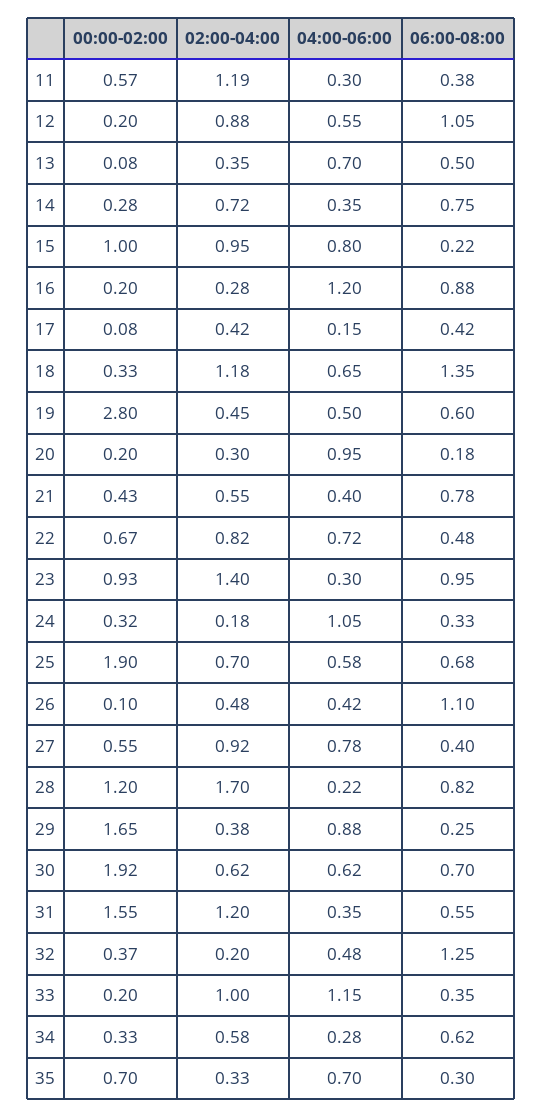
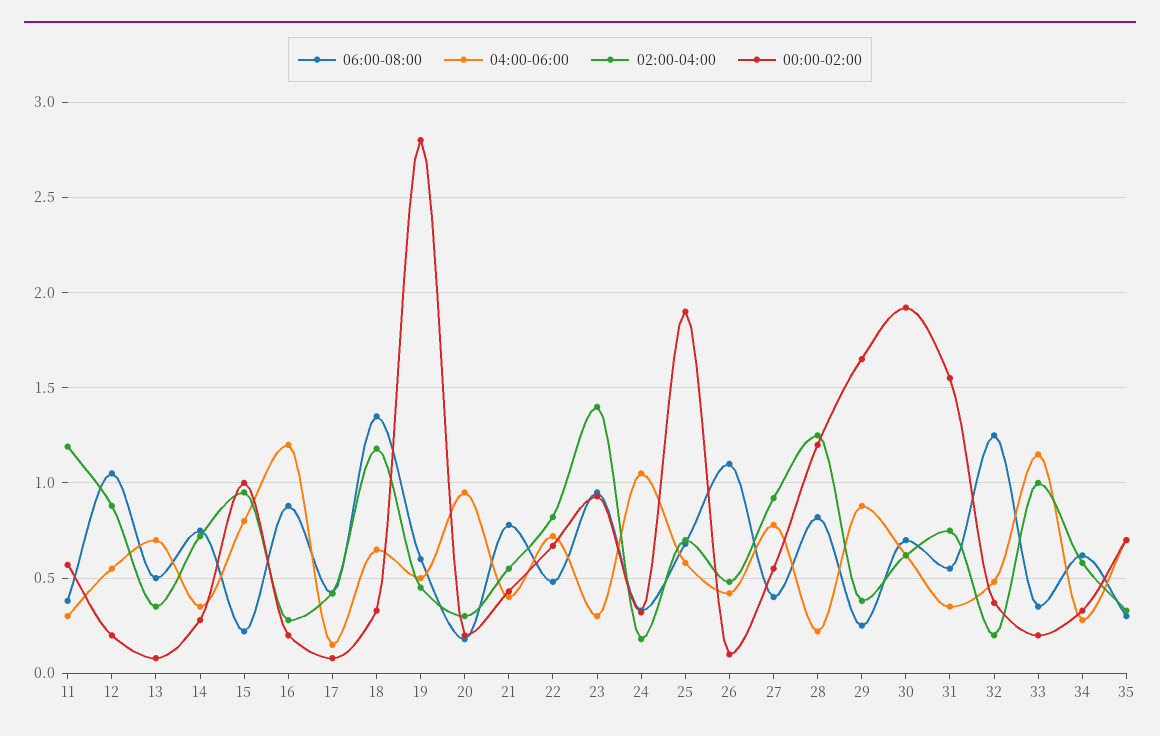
  {
    "00:00-02:00": {
      "11": 0.57,
      "12": 0.2,
      "13": 0.08,
      "14": 0.28,
      "15": 1,
      "16": 0.2,
      "17": 0.08,
      "18": 0.33,
      "19": 2.8,
      "20": 0.2,
      "21": 0.43,
      "22": 0.67,
      "23": 0.93,
      "24": 0.32,
      "25": 1.9,
      "26": 0.1,
      "27": 0.55,
      "28": 1.2,
      "29": 1.65,
      "30": 1.92,
      "31": 1.55,
      "32": 0.37,
      "33": 0.2,
      "34": 0.33,
      "35": 0.7
    },
    "02:00-04:00": {
      "11": 1.19,
      "12": 0.88,
      "13": 0.35,
      "14": 0.72,
      "15": 0.95,
      "16": 0.28,
      "17": 0.42,
      "18": 1.18,
      "19": 0.45,
      "20": 0.3,
      "21": 0.55,
      "22": 0.82,
      "23": 1.4,
      "24": 0.18,
      "25": 0.7,
      "26": 0.48,
      "27": 0.92,
-     "28": 1.7,
+     "28": 1.25,
      "29": 0.38,
      "30": 0.62,
-     "31": 1.2,
+     "31": 0.75,
      "32": 0.2,
      "33": 1,
      "34": 0.58,
      "35": 0.33
    },
    "04:00-06:00": {
      "11": 0.3,
      "12": 0.55,
      "13": 0.7,
      "14": 0.35,
      "15": 0.8,
      "16": 1.2,
      "17": 0.15,
      "18": 0.65,
      "19": 0.5,
      "20": 0.95,
      "21": 0.4,
      "22": 0.72,
      "23": 0.3,
      "24": 1.05,
      "25": 0.58,
      "26": 0.42,
      "27": 0.78,
      "28": 0.22,
      "29": 0.88,
      "30": 0.62,
      "31": 0.35,
      "32": 0.48,
      "33": 1.15,
      "34": 0.28,
      "35": 0.7
    },
    "06:00-08:00": {
      "11": 0.38,
      "12": 1.05,
      "13": 0.5,
      "14": 0.75,
      "15": 0.22,
      "16": 0.88,
      "17": 0.42,
      "18": 1.35,
      "19": 0.6,
      "20": 0.18,
      "21": 0.78,
      "22": 0.48,
      "23": 0.95,
      "24": 0.33,
      "25": 0.68,
      "26": 1.1,
      "27": 0.4,
      "28": 0.82,
      "29": 0.25,
      "30": 0.7,
      "31": 0.55,
      "32": 1.25,
      "33": 0.35,
      "34": 0.62,
      "35": 0.3
    }
  }

